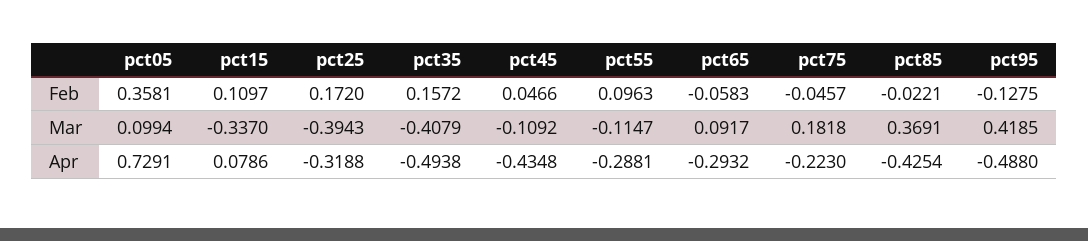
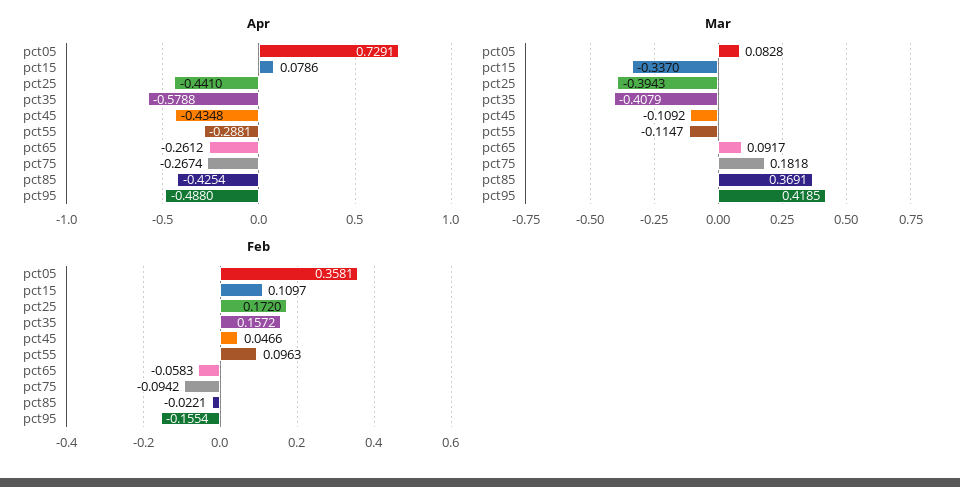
  {
    "Feb": {
      "pct05": 0.3581,
      "pct15": 0.1097,
      "pct25": 0.172,
      "pct35": 0.1572,
      "pct45": 0.0466,
      "pct55": 0.0963,
      "pct65": -0.0583,
-     "pct75": -0.0457,
+     "pct75": -0.0942,
      "pct85": -0.0221,
-     "pct95": -0.1275
+     "pct95": -0.1554
    },
    "Mar": {
-     "pct05": 0.0994,
+     "pct05": 0.0828,
      "pct15": -0.337,
      "pct25": -0.3943,
      "pct35": -0.4079,
      "pct45": -0.1092,
      "pct55": -0.1147,
      "pct65": 0.0917,
      "pct75": 0.1818,
      "pct85": 0.3691,
      "pct95": 0.4185
    },
    "Apr": {
      "pct05": 0.7291,
      "pct15": 0.0786,
-     "pct25": -0.3188,
+     "pct25": -0.441,
-     "pct35": -0.4938,
+     "pct35": -0.5788,
      "pct45": -0.4348,
      "pct55": -0.2881,
-     "pct65": -0.2932,
+     "pct65": -0.2612,
-     "pct75": -0.223,
+     "pct75": -0.2674,
      "pct85": -0.4254,
      "pct95": -0.488
    }
  }

